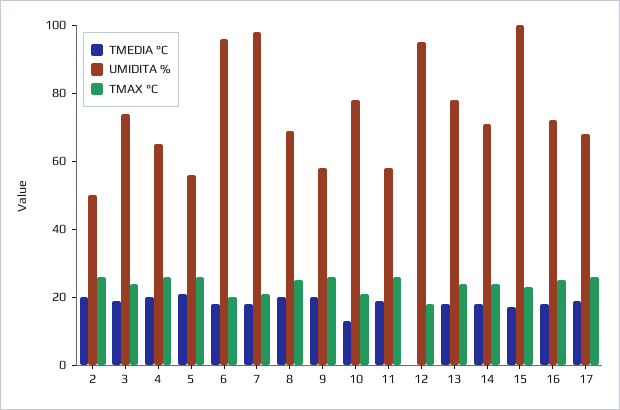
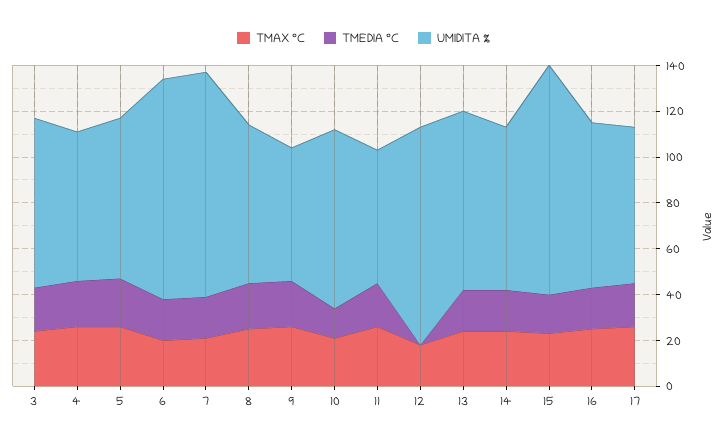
  {
    "TMEDIA °C": {
-     "2": 20,
      "3": 20,
      "4": 20,
      "5": 20,
      "6": 20,
      "7": 20,
      "8": 20,
      "9": 20,
      "10": 15,
      "11": 20,
      "12": 0,
      "13": 20,
      "14": 20,
      "15": 15,
      "16": 20,
      "17": 20
    },
    "UMIDITA %": {
-     "2": 50,
      "3": 75,
      "4": 65,
-     "5": 55,
+     "5": 70,
      "6": 95,
      "7": 100,
      "8": 70,
      "9": 60,
      "10": 80,
      "11": 60,
      "12": 95,
      "13": 80,
      "14": 70,
      "15": 100,
      "16": 70,
      "17": 70
    },
    "TMAX °C": {
-     "2": 25,
      "3": 25,
      "4": 25,
      "5": 25,
      "6": 20,
      "7": 20,
      "8": 25,
      "9": 25,
      "10": 20,
      "11": 25,
      "12": 20,
      "13": 25,
      "14": 25,
      "15": 25,
      "16": 25,
      "17": 25
    }
  }

